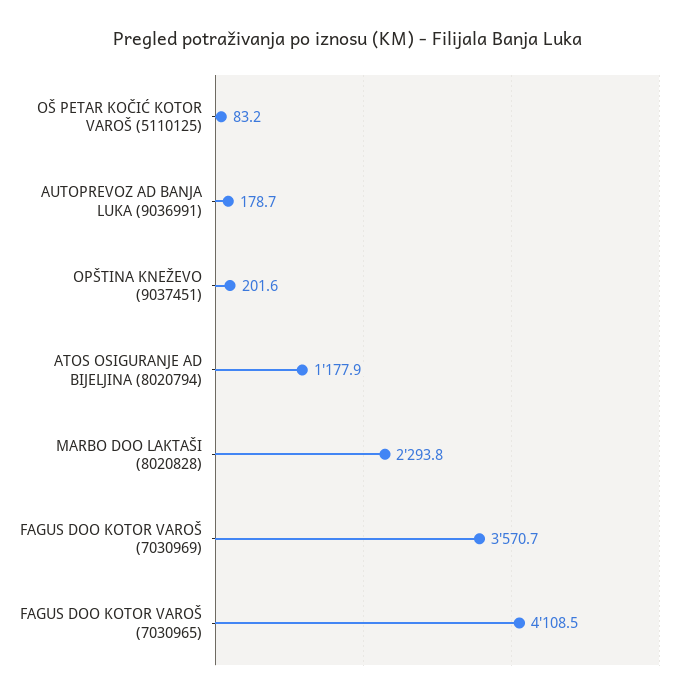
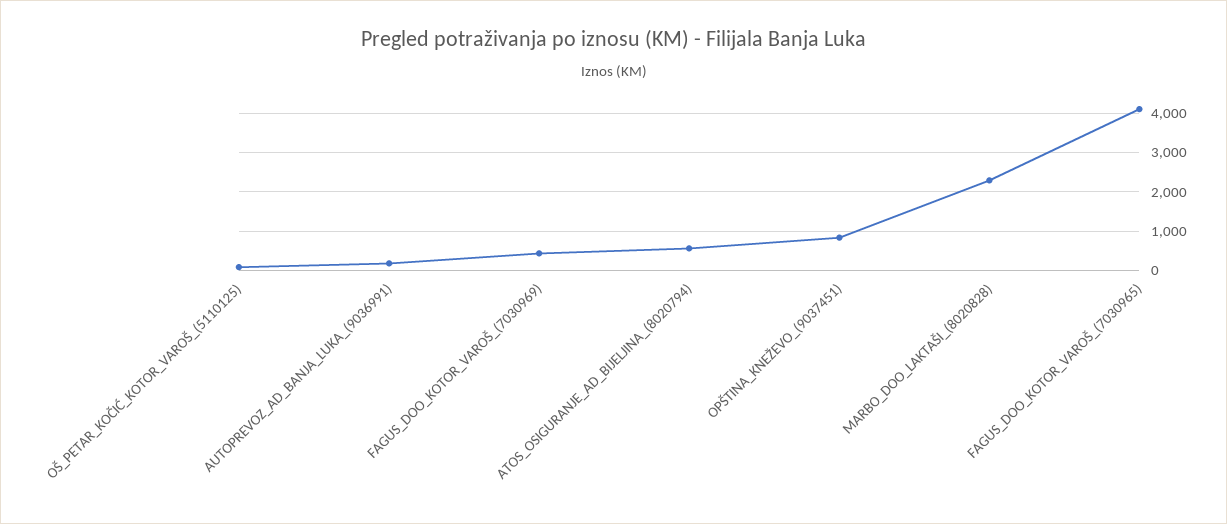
  {
    "OŠ PETAR KOČIĆ KOTOR VAROŠ (5110125)": 83.2,
    "AUTOPREVOZ AD BANJA LUKA (9036991)": 178.7,
-   "OPŠTINA KNEŽEVO (9037451)": 201.6,
+   "OPŠTINA KNEŽEVO (9037451)": 800,
-   "ATOS OSIGURANJE AD BIJELJINA (8020794)": 1177.9,
+   "ATOS OSIGURANJE AD BIJELJINA (8020794)": 600,
    "MARBO DOO LAKTAŠI (8020828)": 2293.8,
-   "FAGUS DOO KOTOR VAROŠ (7030969)": 3570.7,
+   "FAGUS DOO KOTOR VAROŠ (7030969)": 400,
    "FAGUS DOO KOTOR VAROŠ (7030965)": 4108.5
  }

